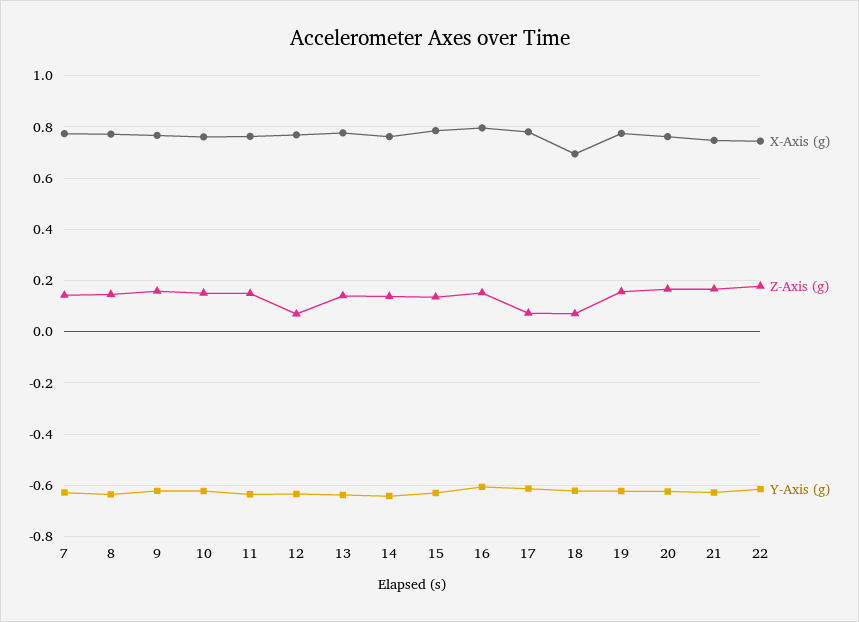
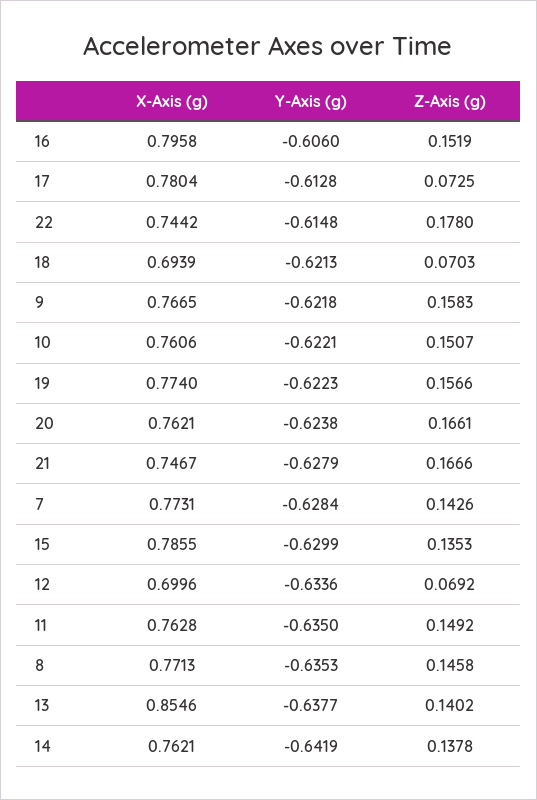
  {
    "X-Axis (g)": {
      "7": 0.7731,
      "8": 0.7713,
      "9": 0.7665,
      "10": 0.7606,
      "11": 0.7628,
-     "12": 0.775,
+     "12": 0.6996,
-     "13": 0.775,
+     "13": 0.8546,
      "14": 0.7621,
      "15": 0.7855,
      "16": 0.7958,
      "17": 0.7804,
      "18": 0.6939,
      "19": 0.774,
      "20": 0.7621,
      "21": 0.7467,
      "22": 0.7442
    },
    "Z-Axis (g)": {
      "7": 0.1426,
      "8": 0.1458,
      "9": 0.1583,
      "10": 0.1507,
      "11": 0.1492,
      "12": 0.0692,
      "13": 0.1402,
      "14": 0.1378,
      "15": 0.1353,
      "16": 0.1519,
      "17": 0.0725,
      "18": 0.0703,
      "19": 0.1566,
      "20": 0.1661,
      "21": 0.1666,
      "22": 0.178
    },
    "Y-Axis (g)": {
      "7": -0.6284,
      "8": -0.6353,
      "9": -0.6218,
      "10": -0.6221,
      "11": -0.635,
      "12": -0.6336,
      "13": -0.6377,
      "14": -0.6419,
      "15": -0.6299,
      "16": -0.606,
      "17": -0.6128,
      "18": -0.6213,
      "19": -0.6223,
      "20": -0.6238,
      "21": -0.6279,
      "22": -0.6148
    }
  }

